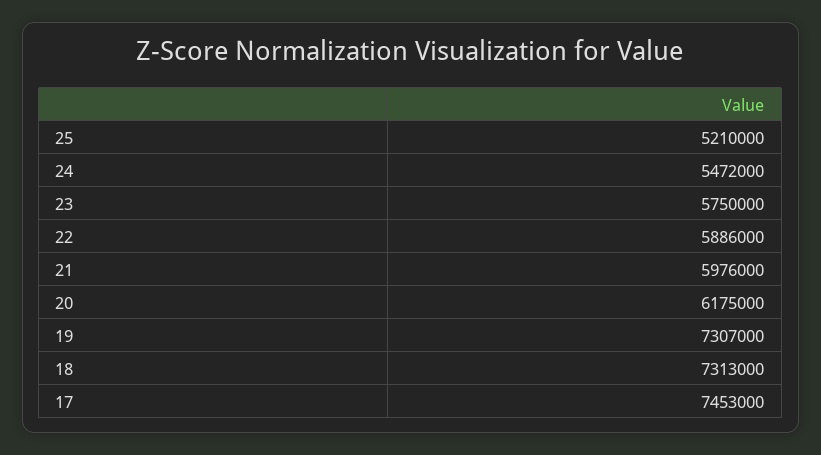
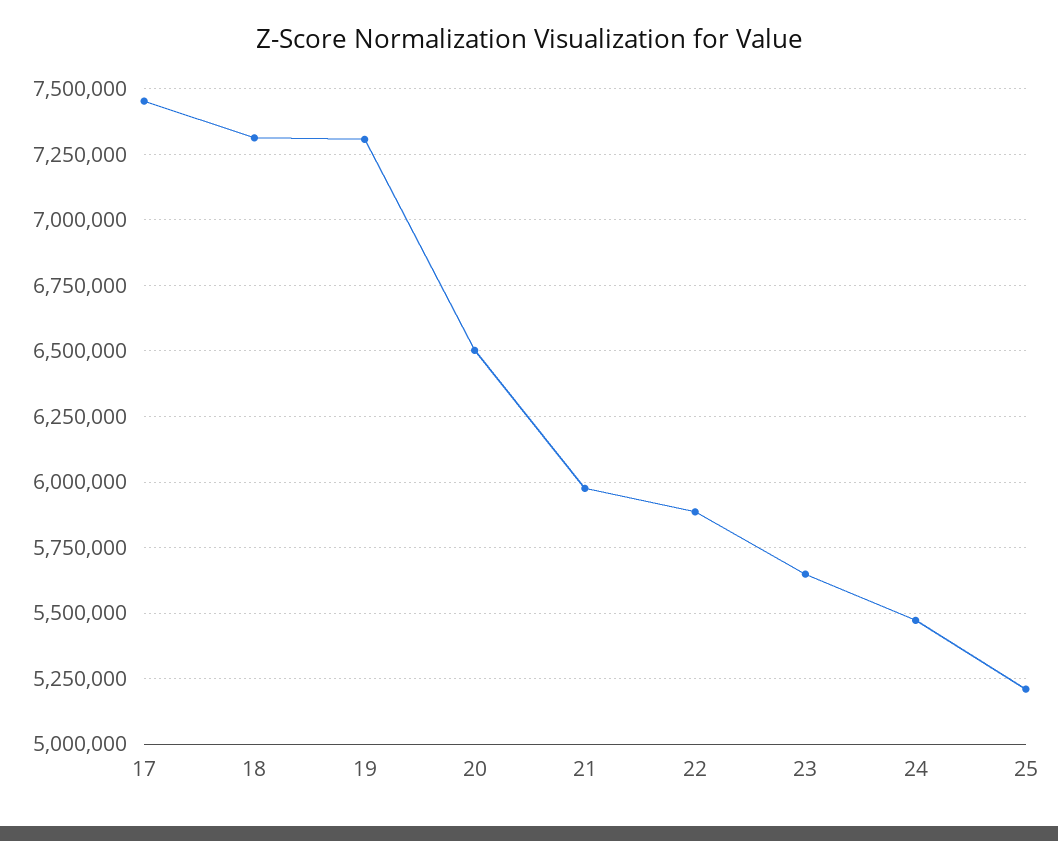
  {
    "25": 5210000,
    "24": 5472000,
-   "23": 5750000,
+   "23": 5650000,
    "22": 5886000,
    "21": 5976000,
-   "20": 6175000,
+   "20": 6500000,
    "19": 7307000,
    "18": 7313000,
    "17": 7453000
  }

